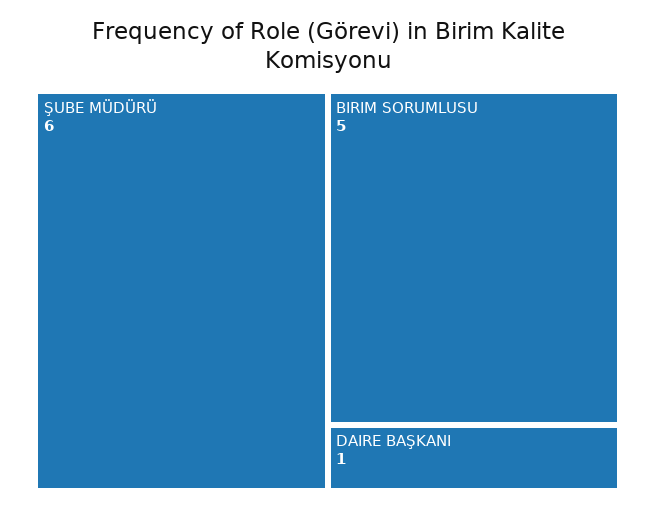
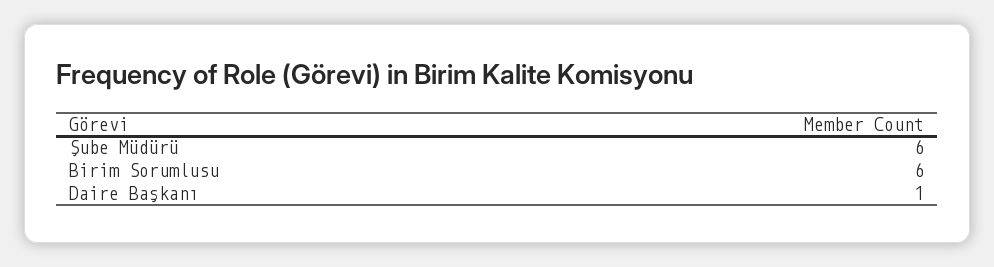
  {
    "ŞUBE MÜDÜRÜ": 6,
-   "BIRIM SORUMLUSU": 5,
+   "BIRIM SORUMLUSU": 6,
    "DAIRE BAŞKANI": 1
  }

